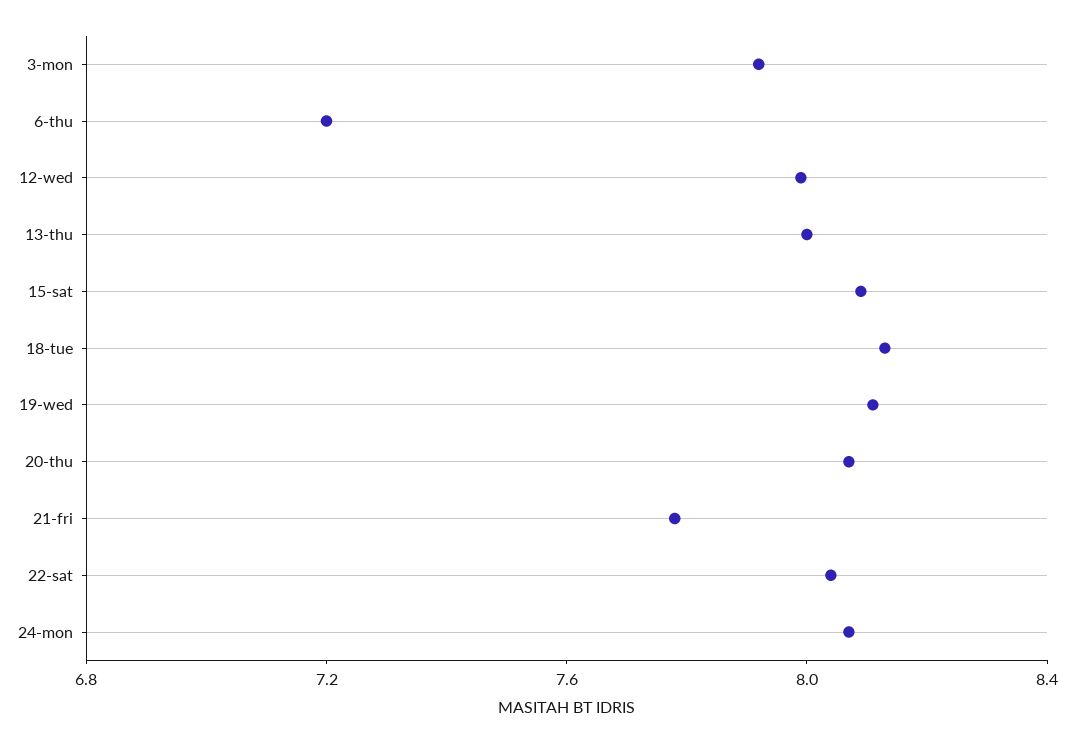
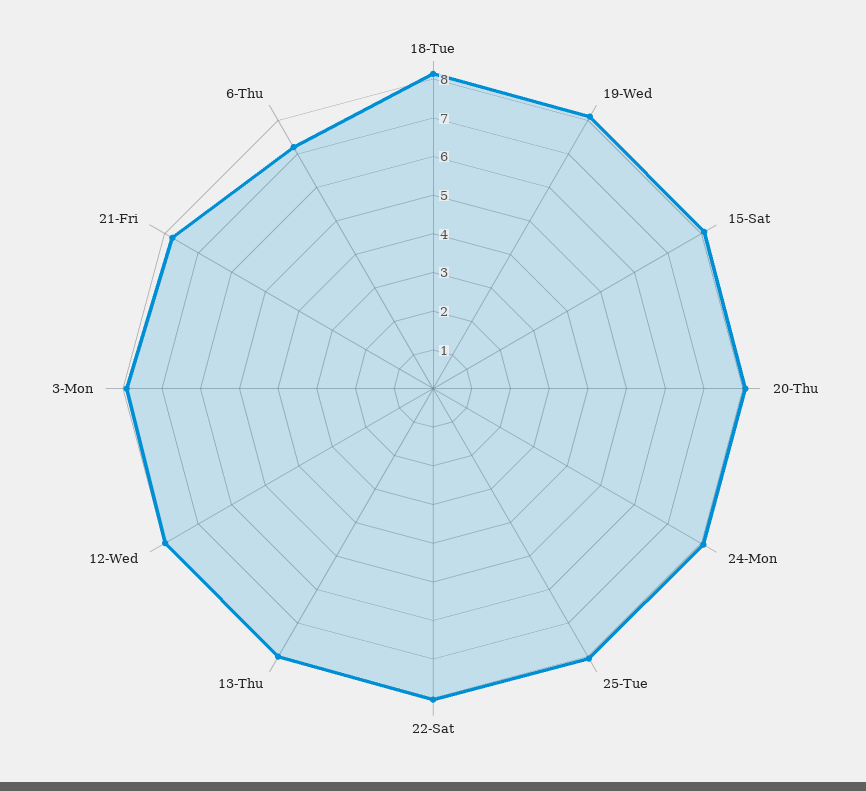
  {
    "3-mon": 7.9,
    "6-thu": 7.2,
    "12-wed": 8,
    "13-thu": 8,
    "15-sat": 8.1,
    "18-tue": 8.1,
    "19-wed": 8.1,
    "20-thu": 8.1,
    "21-fri": 7.8,
    "22-sat": 8,
-   "24-mon": 8.1
+   "24-mon": 8.1,
+   "25-Tue": 8
  }

